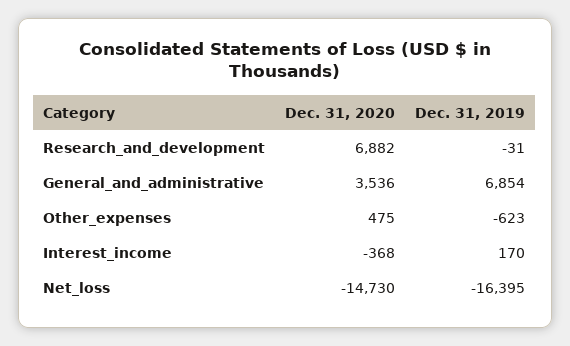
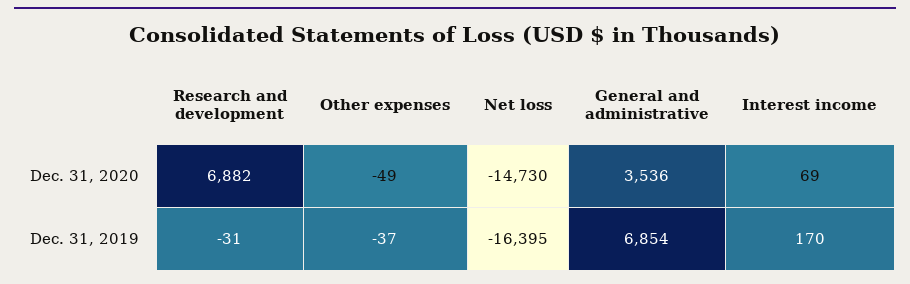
  {
    "Dec. 31, 2020": {
      "Research_and_development": 6882,
      "General_and_administrative": 3536,
-     "Other_expenses": 475,
+     "Other_expenses": -49,
-     "Interest_income": -368,
+     "Interest_income": 69,
      "Net_loss": -14730
    },
    "Dec. 31, 2019": {
      "Research_and_development": -31,
      "General_and_administrative": 6854,
-     "Other_expenses": -623,
+     "Other_expenses": -37,
      "Interest_income": 170,
      "Net_loss": -16395
    }
  }

